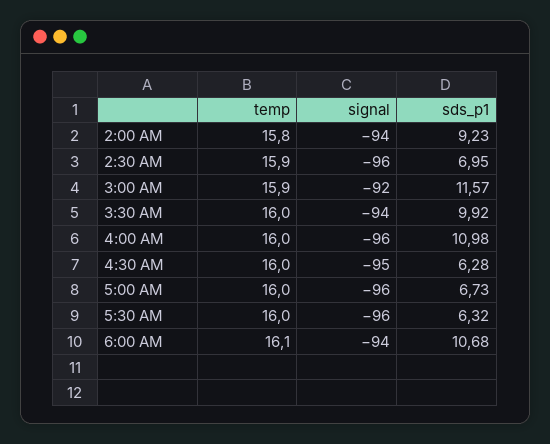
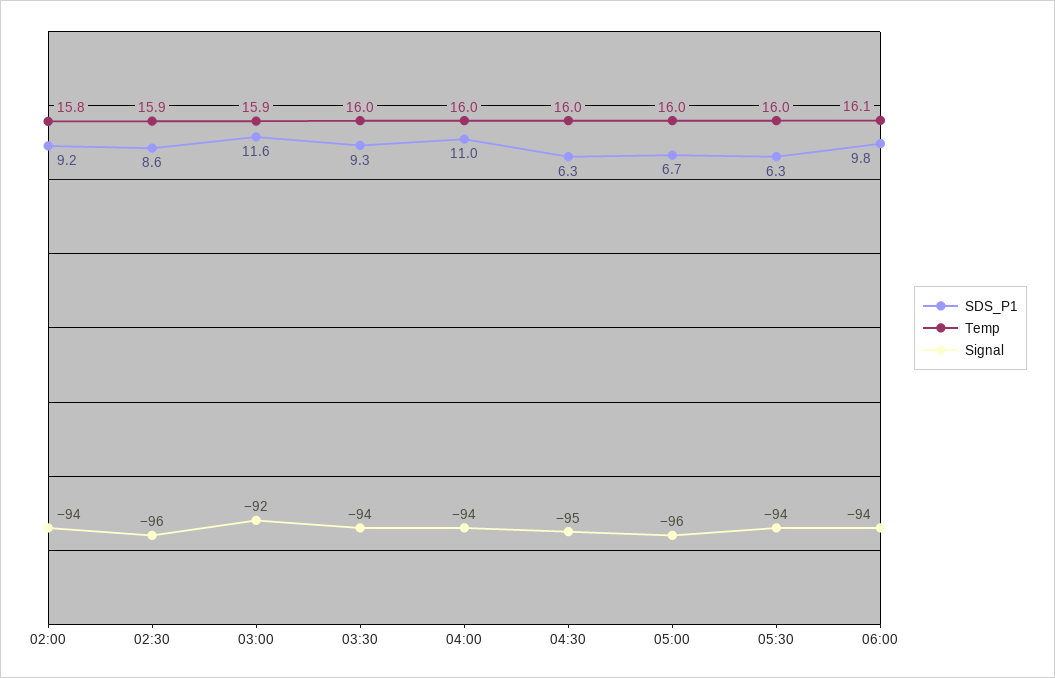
  {
    "temp": {
      "2:00 AM": 15.8,
      "2:30 AM": 15.9,
      "3:00 AM": 15.9,
      "3:30 AM": 16,
      "4:00 AM": 16,
      "4:30 AM": 16,
      "5:00 AM": 16,
      "5:30 AM": 16,
      "6:00 AM": 16.1
    },
    "signal": {
      "2:00 AM": -94,
      "2:30 AM": -96,
      "3:00 AM": -92,
      "3:30 AM": -94,
-     "4:00 AM": -96,
+     "4:00 AM": -94,
      "4:30 AM": -95,
      "5:00 AM": -96,
-     "5:30 AM": -96,
+     "5:30 AM": -94,
      "6:00 AM": -94
    },
    "sds_p1": {
      "2:00 AM": 9.23,
-     "2:30 AM": 6.95,
+     "2:30 AM": 8.6,
      "3:00 AM": 11.57,
-     "3:30 AM": 9.92,
+     "3:30 AM": 9.3,
      "4:00 AM": 10.98,
      "4:30 AM": 6.28,
      "5:00 AM": 6.73,
      "5:30 AM": 6.32,
-     "6:00 AM": 10.68
+     "6:00 AM": 9.8
    }
  }

